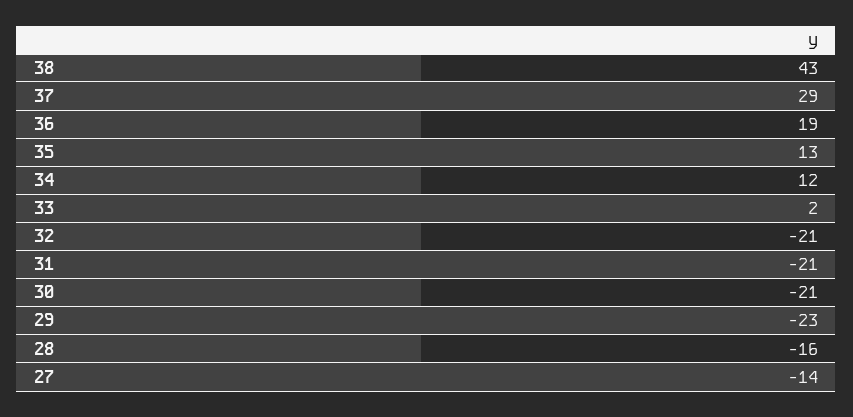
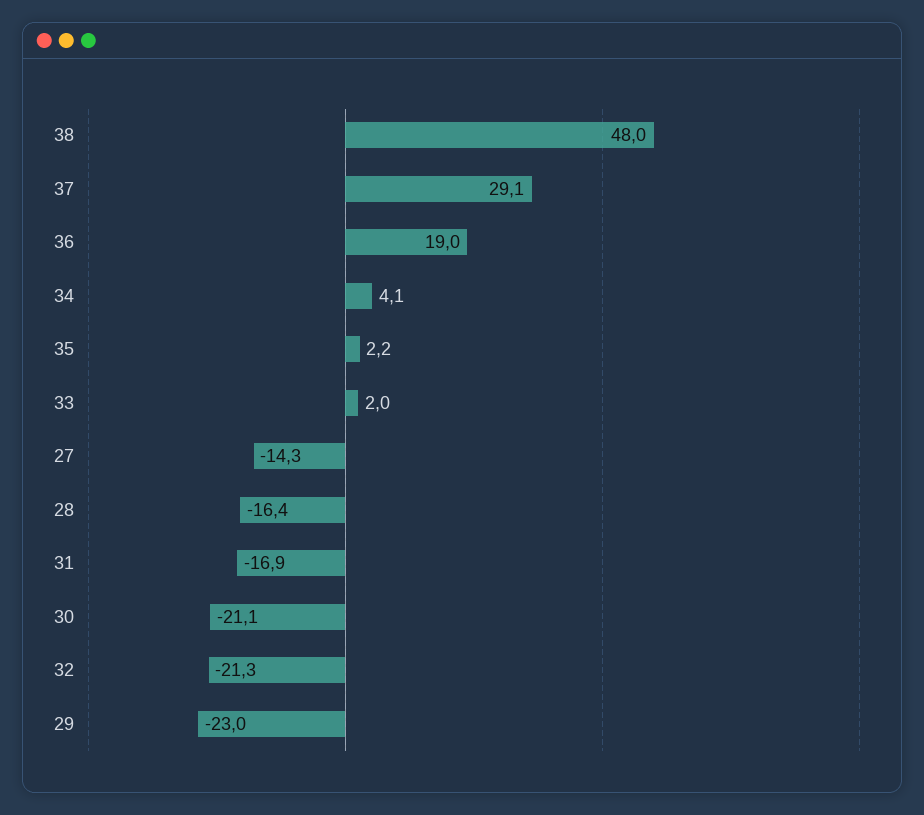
  {
-   "38": 43,
+   "38": 48,
    "37": 29.1,
    "36": 19,
-   "35": 13,
+   "35": 2.2,
-   "34": 12,
+   "34": 4.1,
    "33": 2,
    "32": -21.3,
-   "31": -21,
+   "31": -16.9,
    "30": -21.1,
    "29": -23,
    "28": -16.4,
    "27": -14.3
  }

